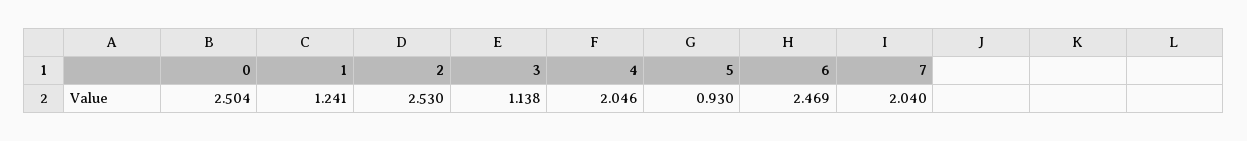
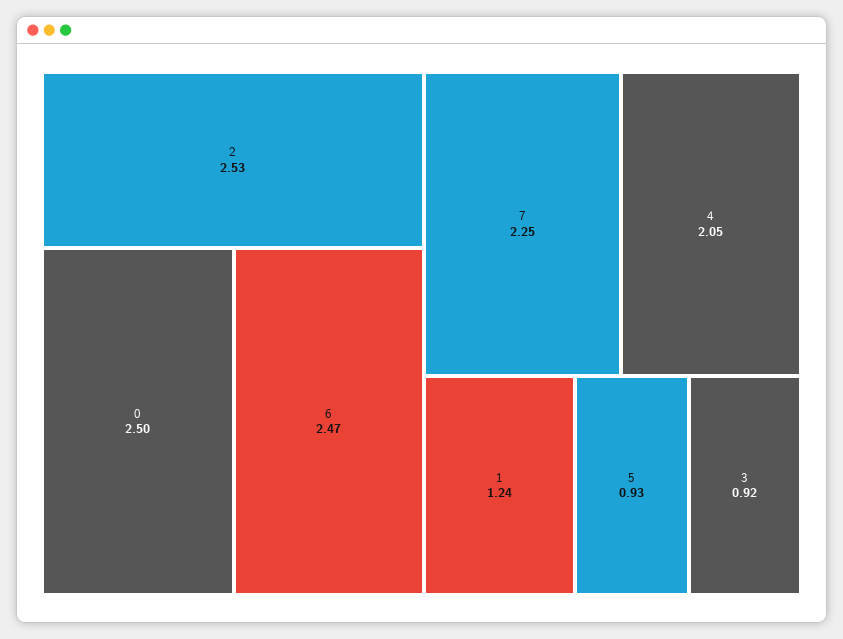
  {
    "0": 2.504,
    "1": 1.241,
    "2": 2.53,
-   "3": 1.138,
+   "3": 0.92,
    "4": 2.046,
    "5": 0.93,
    "6": 2.469,
-   "7": 2.04
+   "7": 2.25
  }

